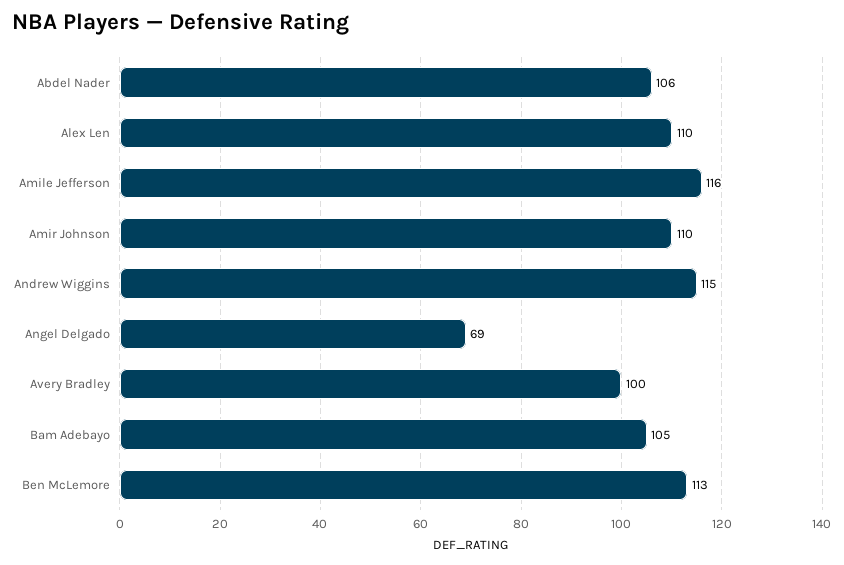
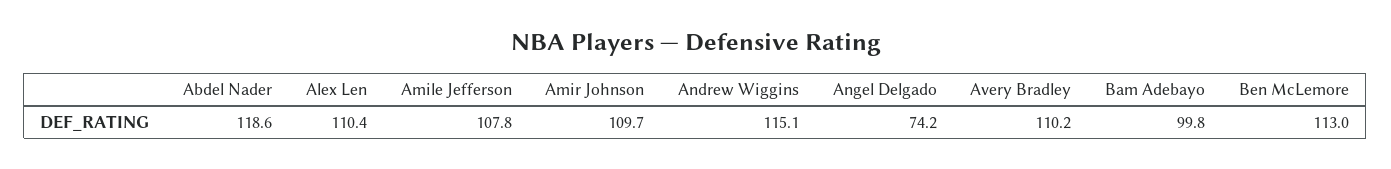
  {
-   "Abdel Nader": 106,
+   "Abdel Nader": 118.6,
    "Alex Len": 110.4,
-   "Amile Jefferson": 116,
+   "Amile Jefferson": 107.8,
    "Amir Johnson": 109.7,
    "Andrew Wiggins": 115.1,
-   "Angel Delgado": 69,
+   "Angel Delgado": 74.2,
-   "Avery Bradley": 100,
+   "Avery Bradley": 110.2,
-   "Bam Adebayo": 105,
+   "Bam Adebayo": 99.8,
    "Ben McLemore": 113
  }

